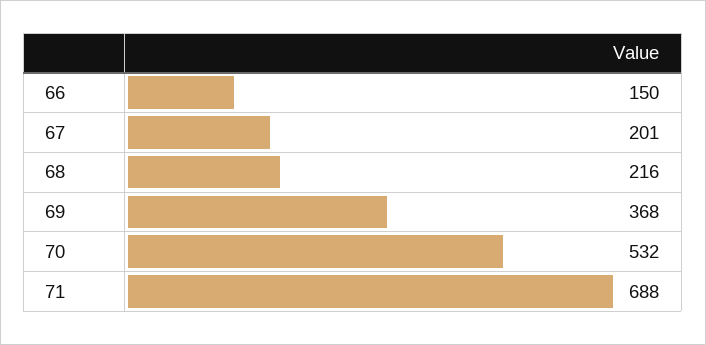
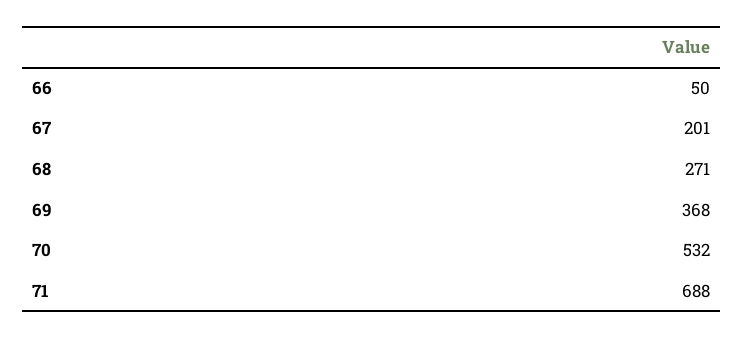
  {
-   "66": 150,
+   "66": 50,
    "67": 201,
-   "68": 216,
+   "68": 271,
    "69": 368,
    "70": 532,
    "71": 688
  }

